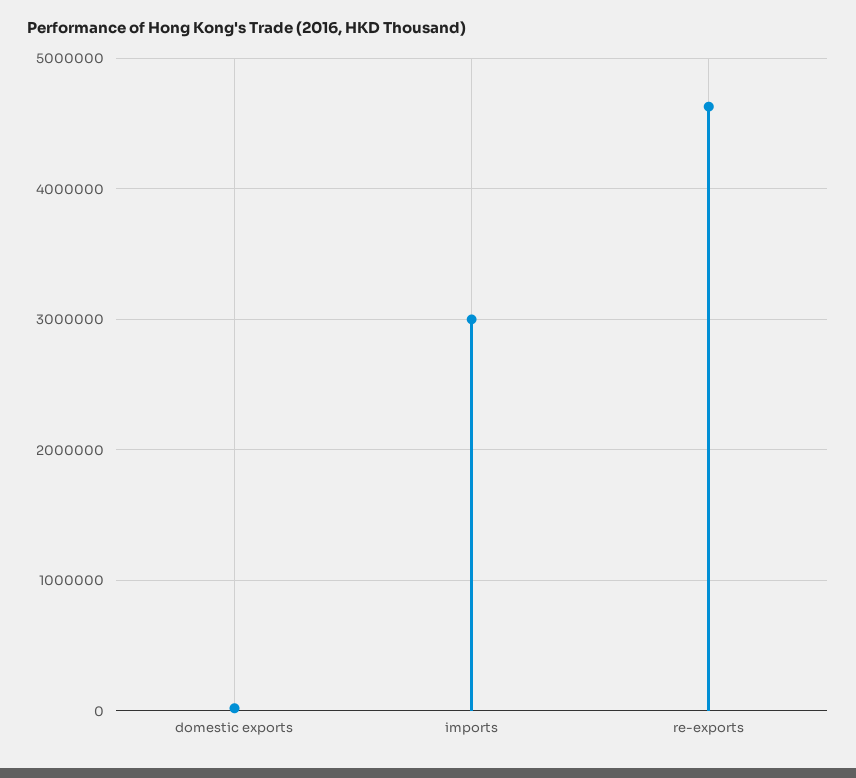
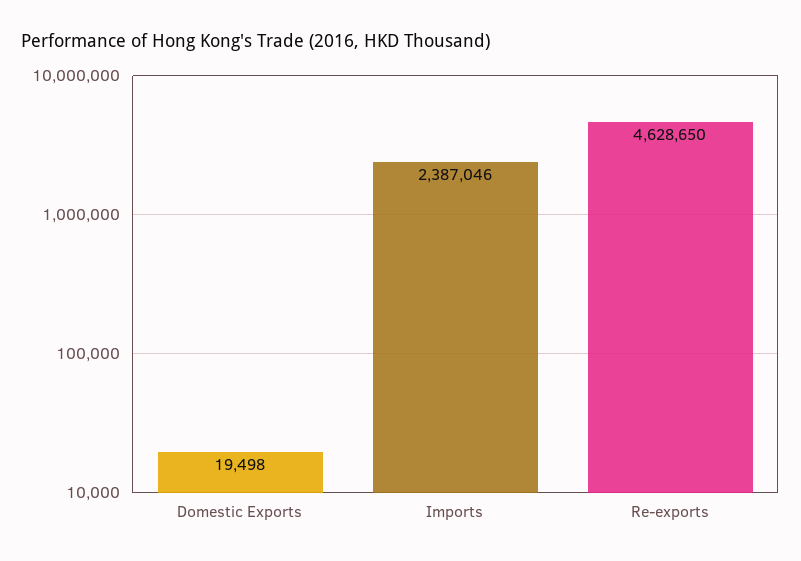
  {
    "domestic exports": 19498,
-   "imports": 3000000,
+   "imports": 2387046,
    "re-exports": 4628650
  }

